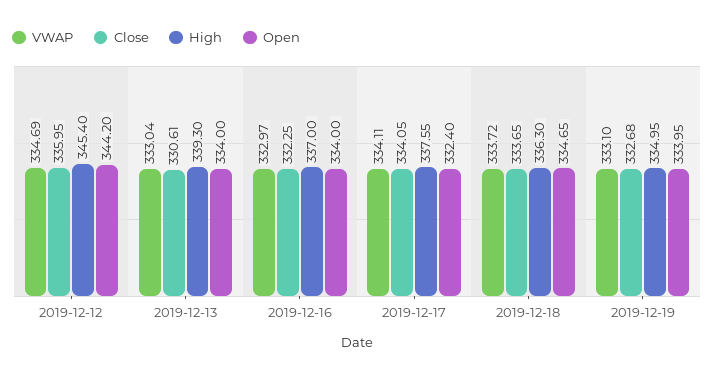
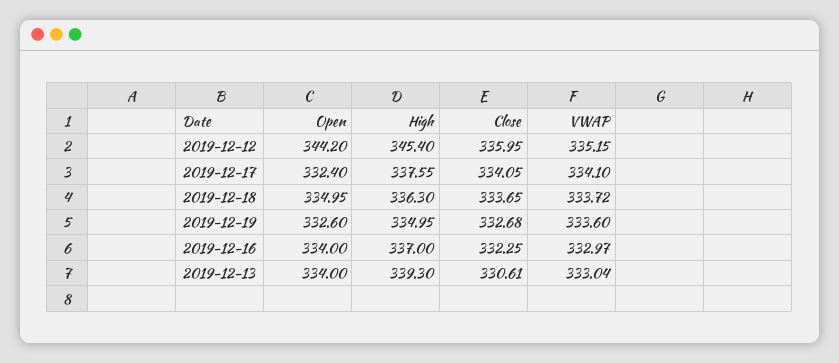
  {
    "VWAP": {
-     "2019-12-12": 334.69,
+     "2019-12-12": 335.15,
      "2019-12-13": 333.04,
      "2019-12-16": 332.97,
-     "2019-12-17": 334.11,
+     "2019-12-17": 334.1,
      "2019-12-18": 333.72,
-     "2019-12-19": 333.1
+     "2019-12-19": 333.6
    },
    "Close": {
      "2019-12-12": 335.95,
      "2019-12-13": 330.61,
      "2019-12-16": 332.25,
      "2019-12-17": 334.05,
      "2019-12-18": 333.65,
      "2019-12-19": 332.68
    },
    "High": {
      "2019-12-12": 345.4,
      "2019-12-13": 339.3,
      "2019-12-16": 337,
      "2019-12-17": 337.55,
      "2019-12-18": 336.3,
      "2019-12-19": 334.95
    },
    "Open": {
      "2019-12-12": 344.2,
      "2019-12-13": 334,
      "2019-12-16": 334,
      "2019-12-17": 332.4,
-     "2019-12-18": 334.65,
+     "2019-12-18": 334.95,
-     "2019-12-19": 333.95
+     "2019-12-19": 332.6
    }
  }

